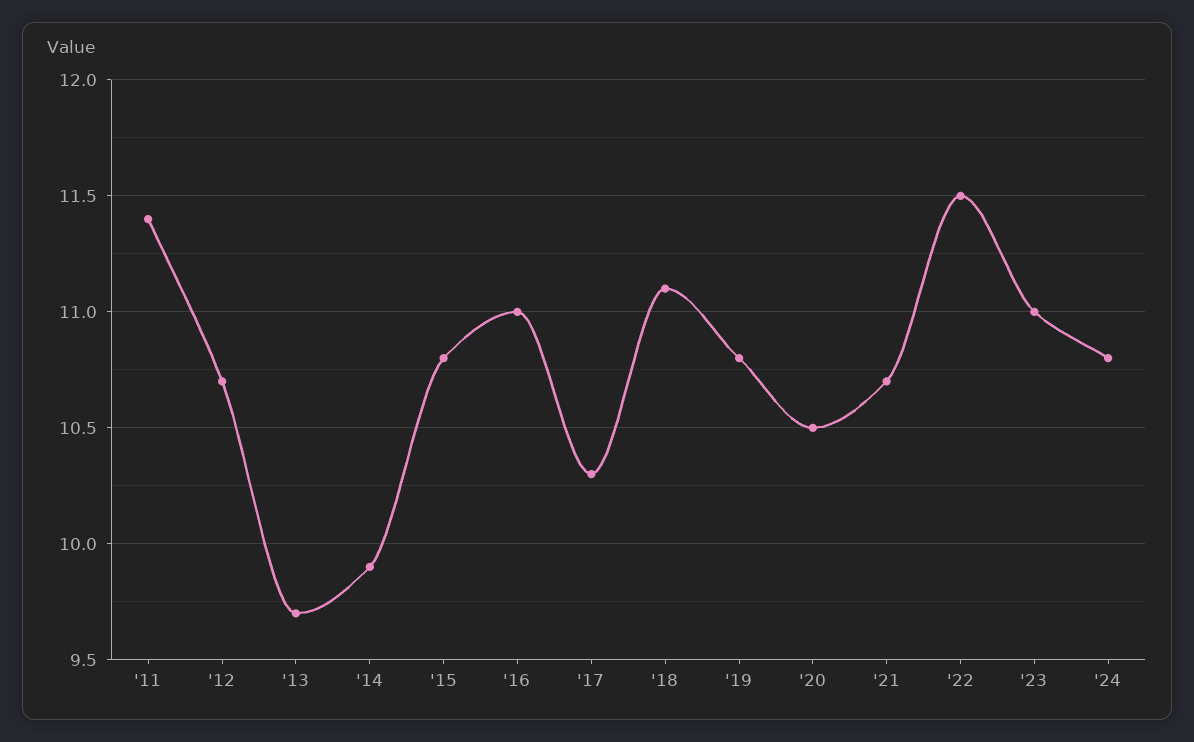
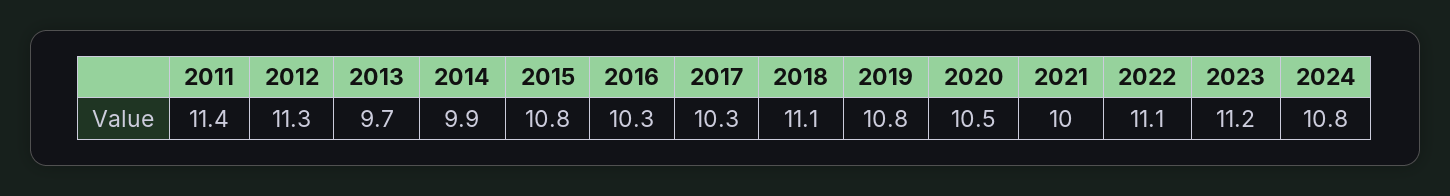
  {
    "'11": 11.4,
-   "'12": 10.7,
+   "'12": 11.3,
    "'13": 9.7,
    "'14": 9.9,
    "'15": 10.8,
-   "'16": 11,
+   "'16": 10.3,
    "'17": 10.3,
    "'18": 11.1,
    "'19": 10.8,
    "'20": 10.5,
-   "'21": 10.7,
+   "'21": 10,
-   "'22": 11.5,
+   "'22": 11.1,
-   "'23": 11,
+   "'23": 11.2,
    "'24": 10.8
  }

